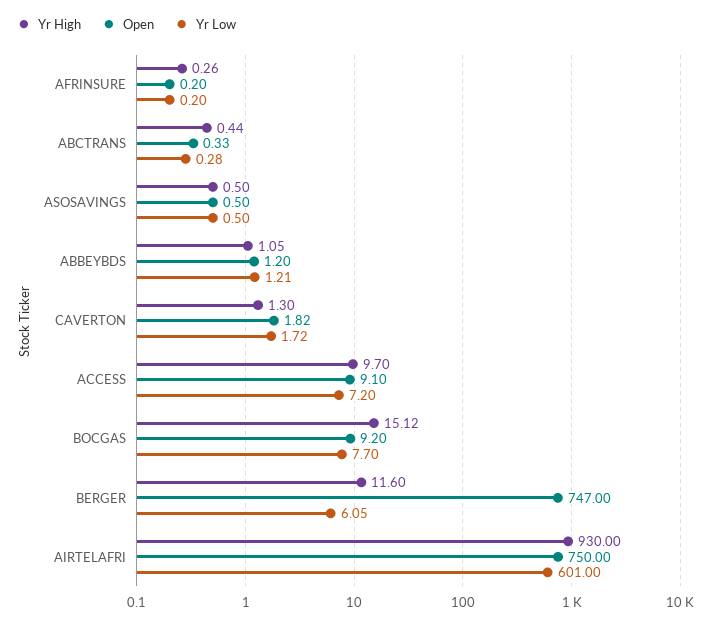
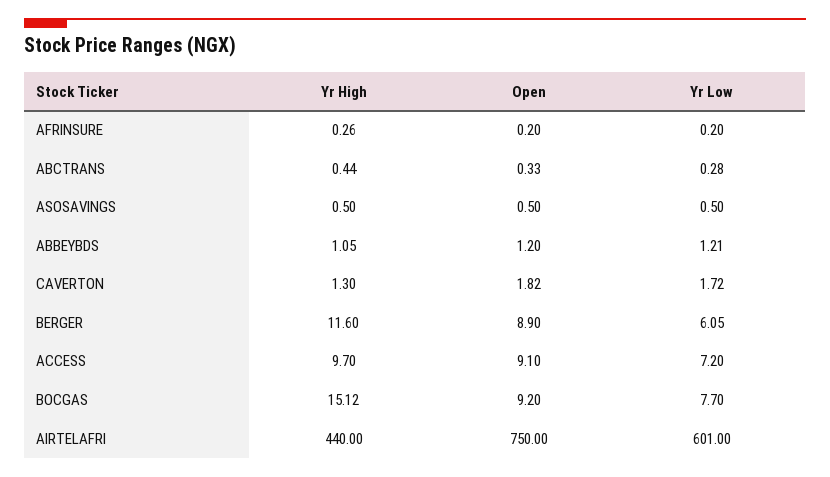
  {
    "Yr High": {
      "AFRINSURE": 0.26,
      "ABCTRANS": 0.44,
      "ASOSAVINGS": 0.5,
      "ABBEYBDS": 1.05,
      "CAVERTON": 1.3,
      "ACCESS": 9.7,
      "BOCGAS": 15.12,
      "BERGER": 11.6,
-     "AIRTELAFRI": 930
+     "AIRTELAFRI": 440
    },
    "Open": {
      "AFRINSURE": 0.2,
      "ABCTRANS": 0.33,
      "ASOSAVINGS": 0.5,
      "ABBEYBDS": 1.2,
      "CAVERTON": 1.82,
      "ACCESS": 9.1,
      "BOCGAS": 9.2,
-     "BERGER": 747,
+     "BERGER": 8.9,
      "AIRTELAFRI": 750
    },
    "Yr Low": {
      "AFRINSURE": 0.2,
      "ABCTRANS": 0.28,
      "ASOSAVINGS": 0.5,
      "ABBEYBDS": 1.21,
      "CAVERTON": 1.72,
      "ACCESS": 7.2,
      "BOCGAS": 7.7,
      "BERGER": 6.05,
      "AIRTELAFRI": 601
    }
  }

